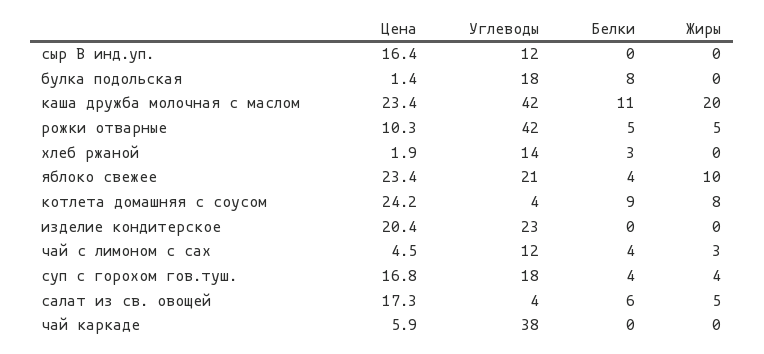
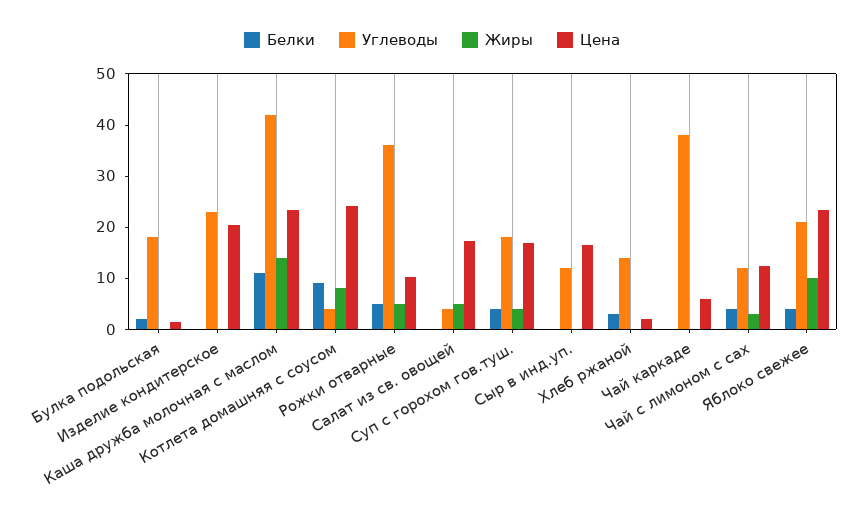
  {
    "Цена": {
      "сыр В инд.уп.": 16.4,
      "булка подольская": 1.4,
      "каша дружба молочная с маслом": 23.4,
      "рожки отварные": 10.3,
      "хлеб ржаной": 1.9,
      "яблоко свежее": 23.4,
      "котлета домашняя с соусом": 24.2,
      "изделие кондитерское": 20.4,
-     "чай с лимоном с сах": 4.5,
+     "чай с лимоном с сах": 12,
      "суп с горохом гов.туш.": 16.8,
      "салат из св. овощей": 17.3,
      "чай каркаде": 5.9
    },
    "Углеводы": {
      "сыр В инд.уп.": 12,
      "булка подольская": 18,
      "каша дружба молочная с маслом": 42,
-     "рожки отварные": 42,
+     "рожки отварные": 36,
      "хлеб ржаной": 14,
      "яблоко свежее": 21,
      "котлета домашняя с соусом": 4,
      "изделие кондитерское": 23,
      "чай с лимоном с сах": 12,
      "суп с горохом гов.туш.": 18,
      "салат из св. овощей": 4,
      "чай каркаде": 38
    },
    "Белки": {
      "сыр В инд.уп.": 0,
-     "булка подольская": 8,
+     "булка подольская": 2,
      "каша дружба молочная с маслом": 11,
      "рожки отварные": 5,
      "хлеб ржаной": 3,
      "яблоко свежее": 4,
      "котлета домашняя с соусом": 9,
      "изделие кондитерское": 0,
      "чай с лимоном с сах": 4,
      "суп с горохом гов.туш.": 4,
-     "салат из св. овощей": 6,
+     "салат из св. овощей": 0,
      "чай каркаде": 0
    },
    "Жиры": {
      "сыр В инд.уп.": 0,
      "булка подольская": 0,
-     "каша дружба молочная с маслом": 20,
+     "каша дружба молочная с маслом": 14,
      "рожки отварные": 5,
      "хлеб ржаной": 0,
      "яблоко свежее": 10,
      "котлета домашняя с соусом": 8,
      "изделие кондитерское": 0,
      "чай с лимоном с сах": 3,
      "суп с горохом гов.туш.": 4,
      "салат из св. овощей": 5,
      "чай каркаде": 0
    }
  }

